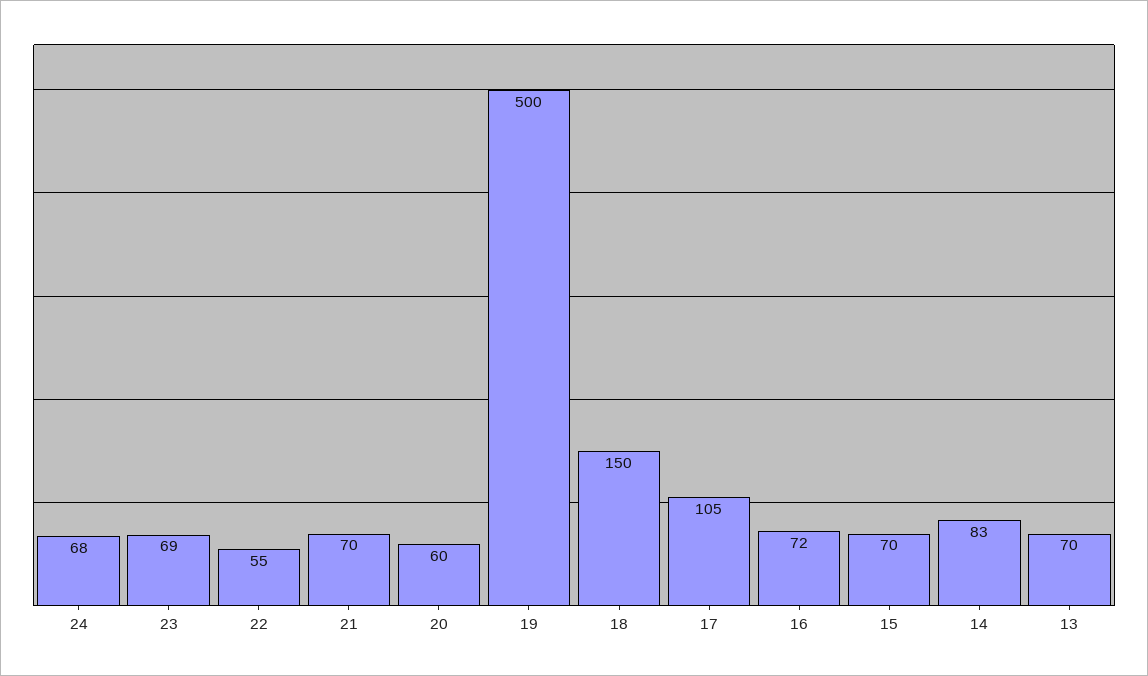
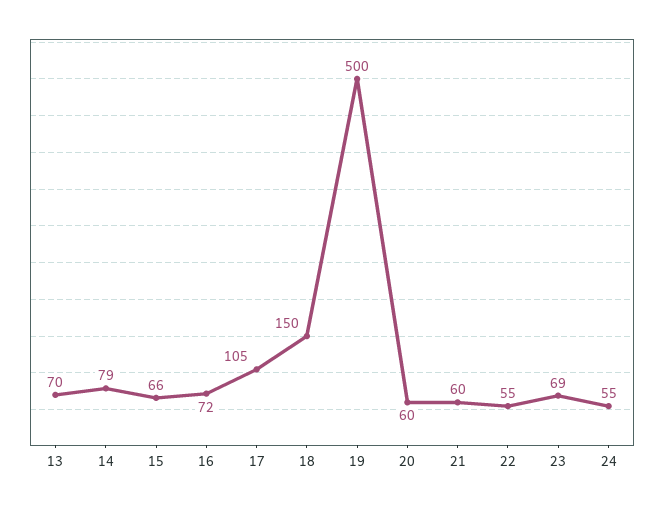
  {
-   "24": 68,
+   "24": 55,
    "23": 69,
    "22": 55,
-   "21": 70,
+   "21": 60,
    "20": 60,
    "19": 500,
    "18": 150,
    "17": 105,
    "16": 72,
-   "15": 70,
+   "15": 66,
-   "14": 83,
+   "14": 79,
    "13": 70
  }

